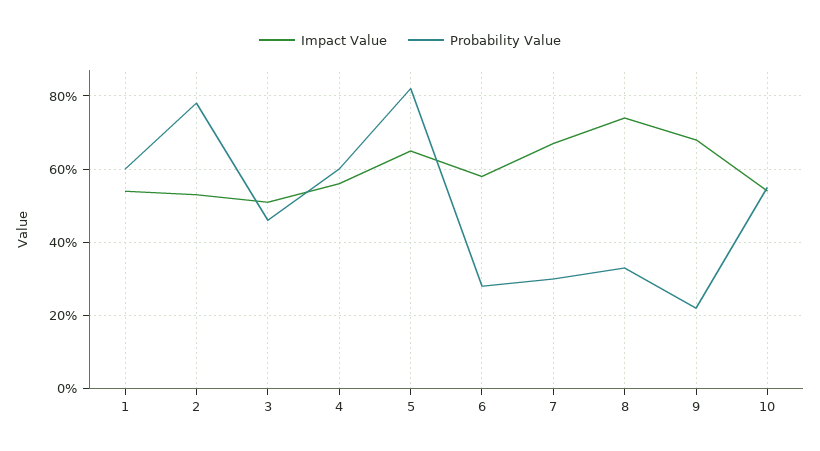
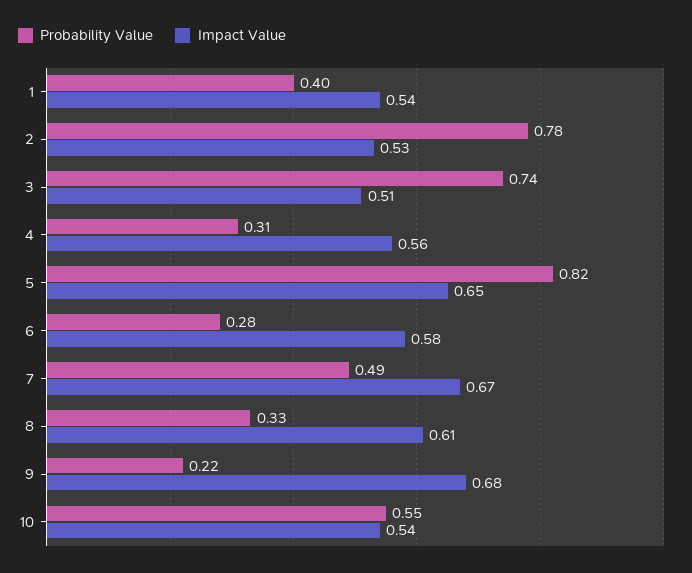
  {
    "Impact Value": {
      "1": 0.54,
      "2": 0.53,
      "3": 0.51,
      "4": 0.56,
      "5": 0.65,
      "6": 0.58,
      "7": 0.67,
-     "8": 0.75,
+     "8": 0.61,
      "9": 0.68,
      "10": 0.54
    },
    "Probability Value": {
-     "1": 0.6,
+     "1": 0.4,
      "2": 0.78,
-     "3": 0.45,
+     "3": 0.74,
-     "4": 0.6,
+     "4": 0.31,
      "5": 0.82,
      "6": 0.28,
-     "7": 0.3,
+     "7": 0.49,
      "8": 0.33,
      "9": 0.22,
      "10": 0.55
    }
  }

